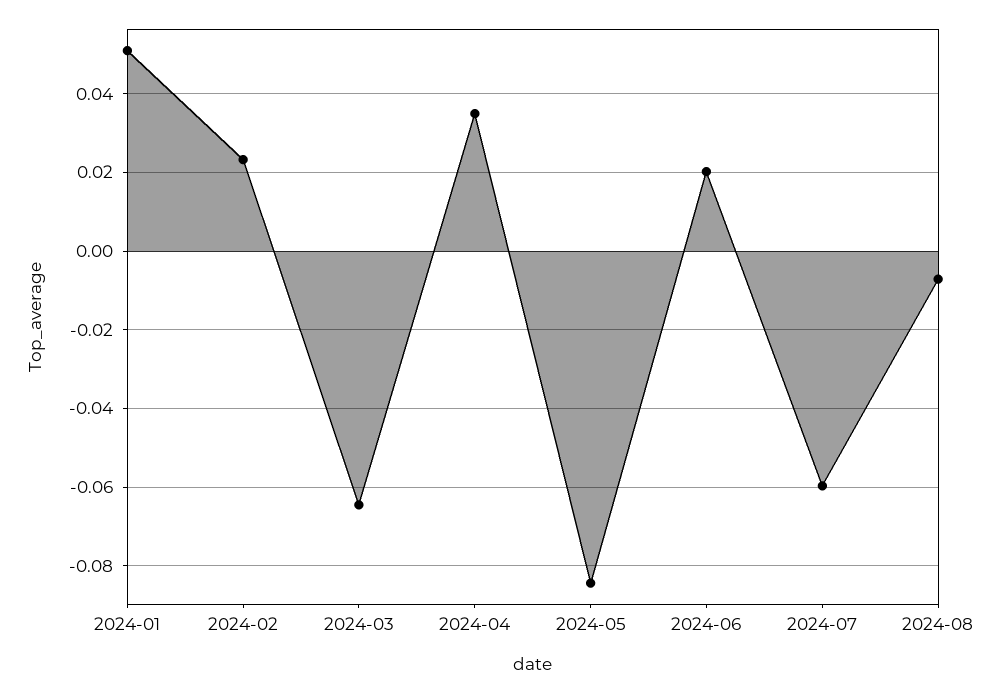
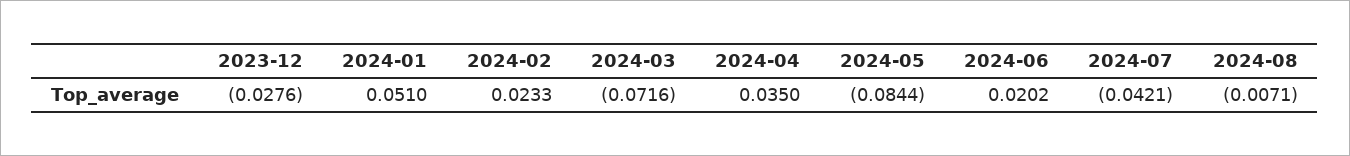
  {
    "2024-01": 0.051,
    "2024-02": 0.0233,
-   "2024-03": -0.064,
+   "2024-03": -0.0716,
    "2024-04": 0.035,
    "2024-05": -0.0844,
    "2024-06": 0.0202,
-   "2024-07": -0.06,
+   "2024-07": -0.0421,
-   "2024-08": -0.0071
+   "2024-08": -0.0071,
+   "2023-12": -0.0276
  }

